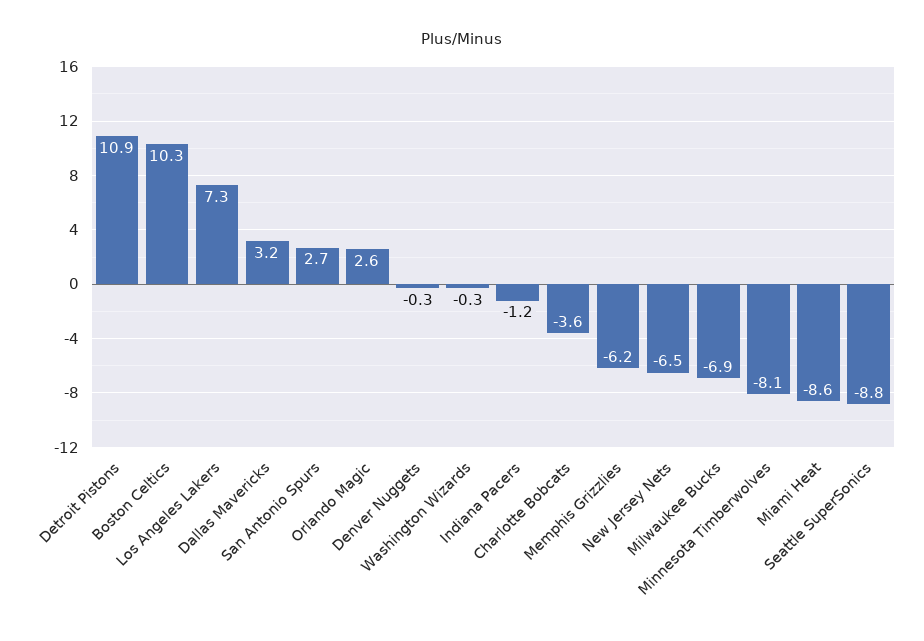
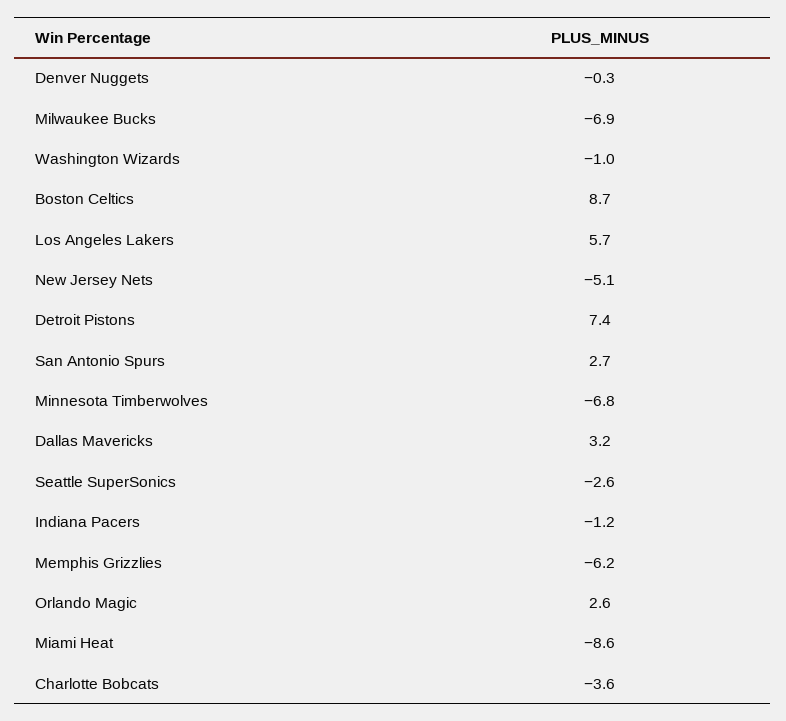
  {
-   "Detroit Pistons": 10.9,
+   "Detroit Pistons": 7.4,
-   "Boston Celtics": 10.3,
+   "Boston Celtics": 8.7,
-   "Los Angeles Lakers": 7.3,
+   "Los Angeles Lakers": 5.7,
    "Dallas Mavericks": 3.2,
    "San Antonio Spurs": 2.7,
    "Orlando Magic": 2.6,
    "Denver Nuggets": -0.3,
-   "Washington Wizards": -0.3,
+   "Washington Wizards": -1,
    "Indiana Pacers": -1.2,
    "Charlotte Bobcats": -3.6,
    "Memphis Grizzlies": -6.2,
-   "New Jersey Nets": -6.5,
+   "New Jersey Nets": -5.1,
    "Milwaukee Bucks": -6.9,
-   "Minnesota Timberwolves": -8.1,
+   "Minnesota Timberwolves": -6.8,
    "Miami Heat": -8.6,
-   "Seattle SuperSonics": -8.8
+   "Seattle SuperSonics": -2.6
  }

